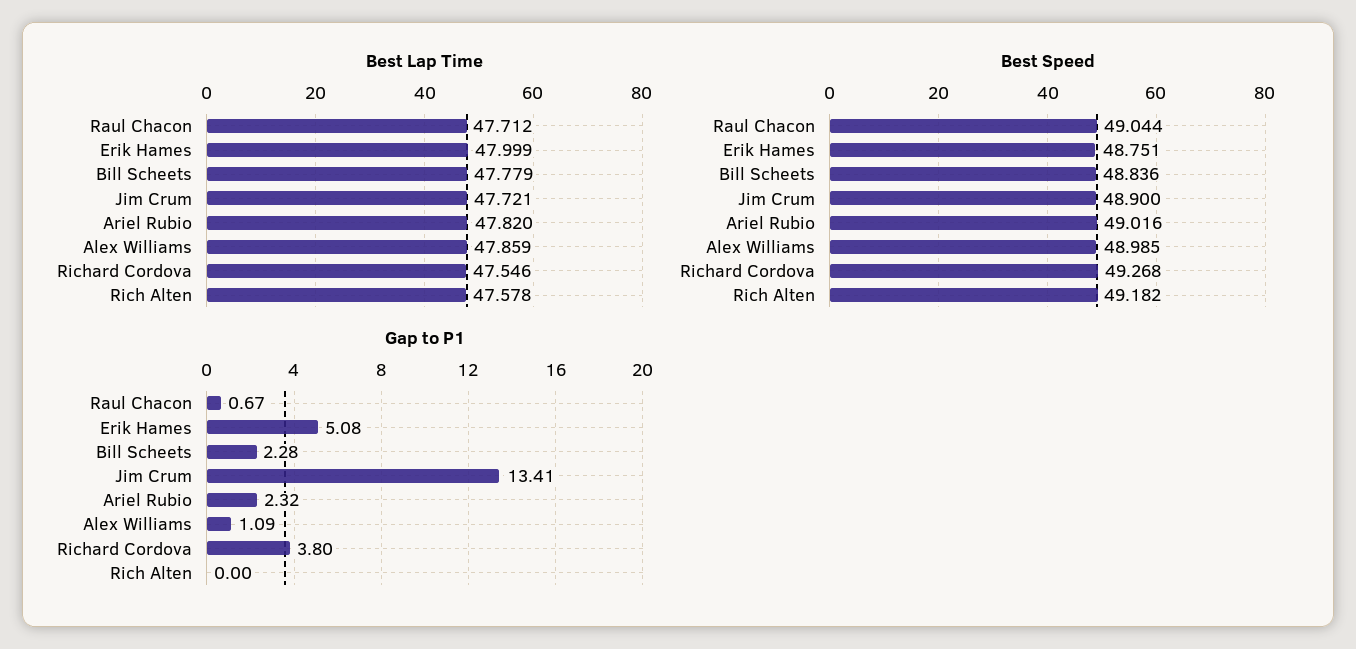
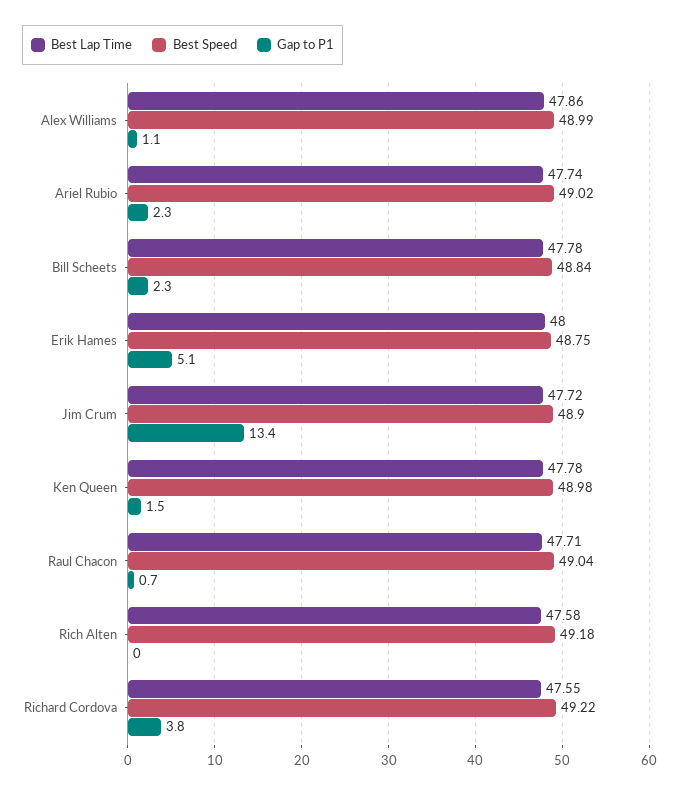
  {
    "Best Lap Time": {
      "Raul Chacon": 47.712,
      "Erik Hames": 47.999,
      "Bill Scheets": 47.779,
      "Jim Crum": 47.721,
-     "Ariel Rubio": 47.82,
+     "Ariel Rubio": 47.74,
      "Alex Williams": 47.859,
      "Richard Cordova": 47.546,
-     "Rich Alten": 47.578
+     "Rich Alten": 47.578,
+     "Ken Queen": 47.78
    },
    "Best Speed": {
      "Raul Chacon": 49.044,
      "Erik Hames": 48.751,
      "Bill Scheets": 48.836,
      "Jim Crum": 48.9,
      "Ariel Rubio": 49.016,
      "Alex Williams": 48.985,
-     "Richard Cordova": 49.268,
+     "Richard Cordova": 49.22,
-     "Rich Alten": 49.182
+     "Rich Alten": 49.182,
+     "Ken Queen": 48.98
    },
    "Gap to P1": {
      "Raul Chacon": 0.67,
      "Erik Hames": 5.08,
      "Bill Scheets": 2.28,
      "Jim Crum": 13.41,
      "Ariel Rubio": 2.32,
      "Alex Williams": 1.09,
      "Richard Cordova": 3.8,
-     "Rich Alten": 0
+     "Rich Alten": 0,
+     "Ken Queen": 1.5
    }
  }

